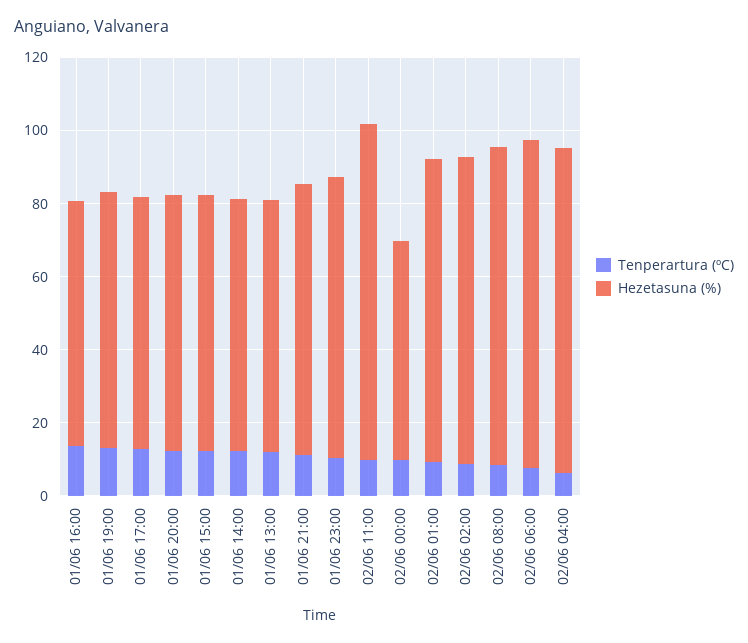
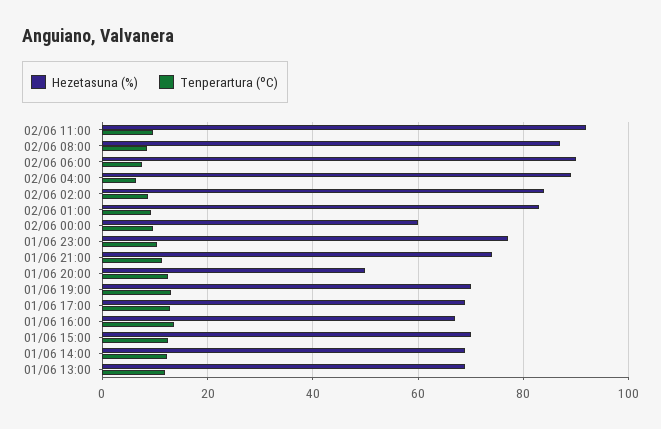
  {
    "Tenperartura (ºC)": {
      "01/06 16:00": 14,
      "01/06 19:00": 14,
      "01/06 17:00": 12,
      "01/06 20:00": 12,
      "01/06 15:00": 12,
      "01/06 14:00": 12,
      "01/06 13:00": 12,
      "01/06 21:00": 12,
      "01/06 23:00": 10,
      "02/06 11:00": 10,
      "02/06 00:00": 10,
      "02/06 01:00": 10,
      "02/06 02:00": 8,
      "02/06 08:00": 8,
      "02/06 06:00": 8,
      "02/06 04:00": 6
    },
    "Hezetasuna (%)": {
      "01/06 16:00": 68,
      "01/06 19:00": 70,
      "01/06 17:00": 70,
-     "01/06 20:00": 70,
+     "01/06 20:00": 50,
      "01/06 15:00": 70,
      "01/06 14:00": 70,
      "01/06 13:00": 70,
      "01/06 21:00": 74,
      "01/06 23:00": 78,
      "02/06 11:00": 92,
      "02/06 00:00": 60,
      "02/06 01:00": 84,
      "02/06 02:00": 84,
      "02/06 08:00": 88,
      "02/06 06:00": 90,
      "02/06 04:00": 90
    }
  }

